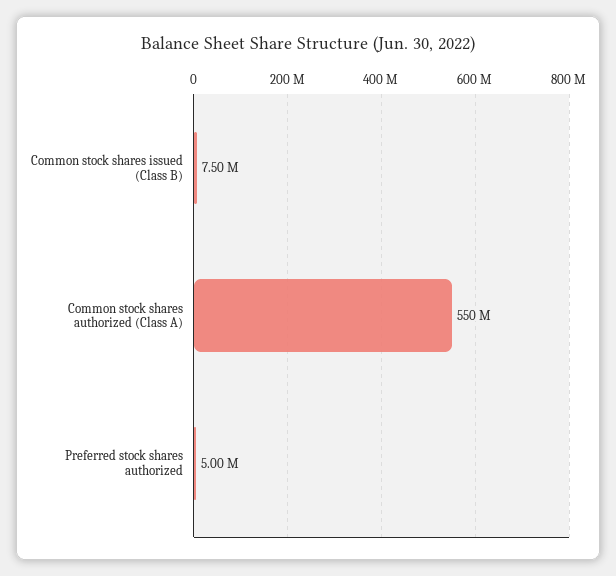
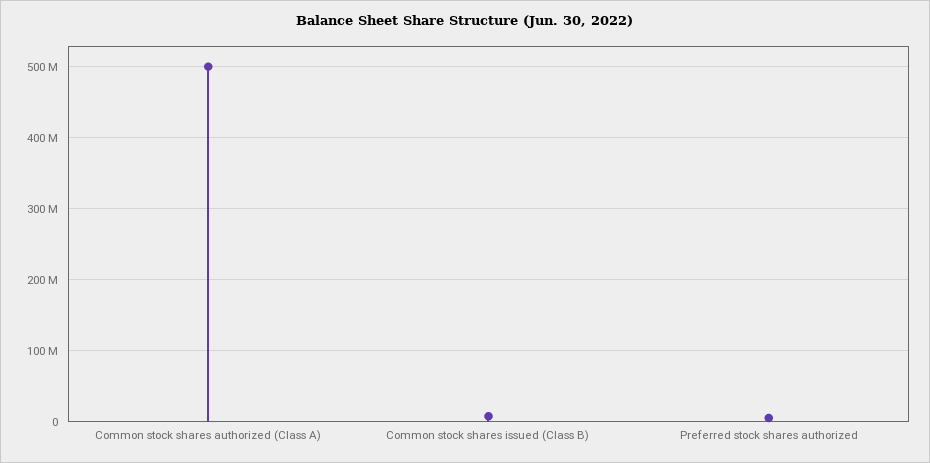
  {
    "Common stock shares issued (Class B)": 7500000,
-   "Common stock shares authorized (Class A)": 550000000,
+   "Common stock shares authorized (Class A)": 500000000,
    "Preferred stock shares authorized": 5000000
  }

